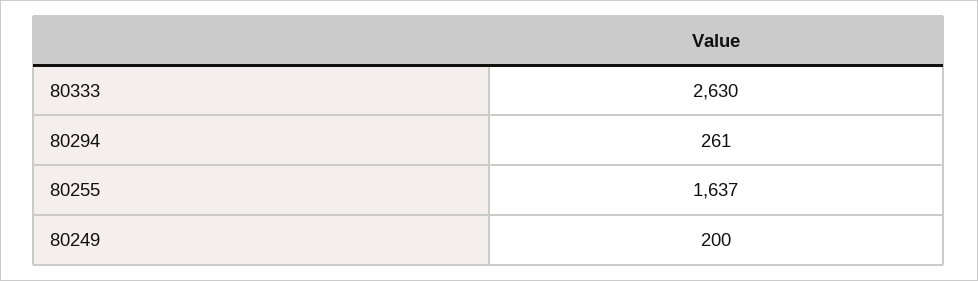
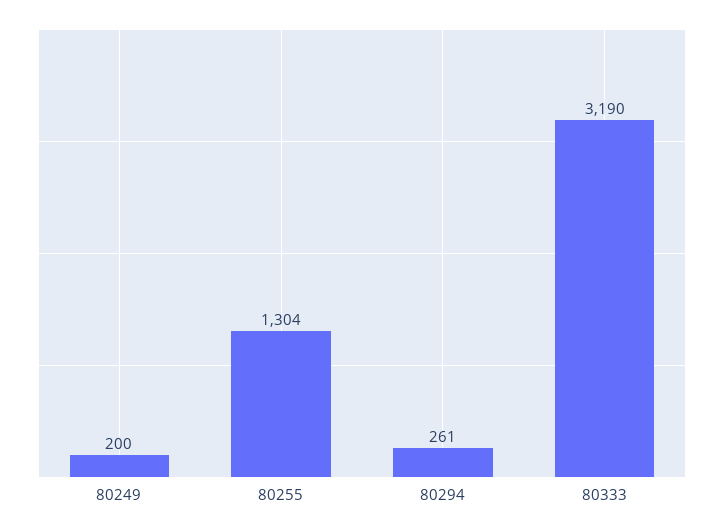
  {
-   "80333": 2630,
+   "80333": 3190,
    "80294": 261,
-   "80255": 1637,
+   "80255": 1304,
    "80249": 200
  }

